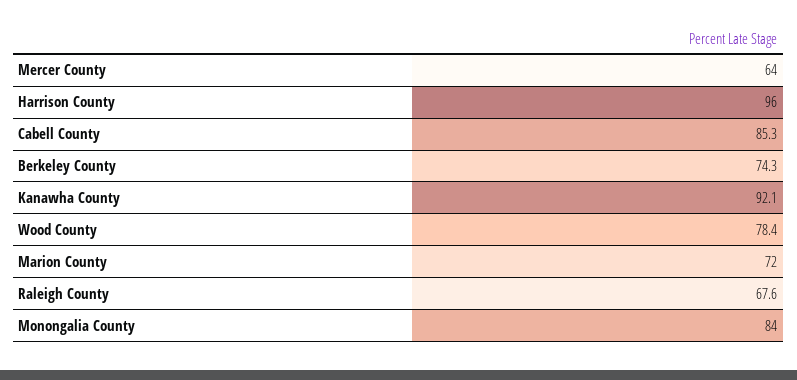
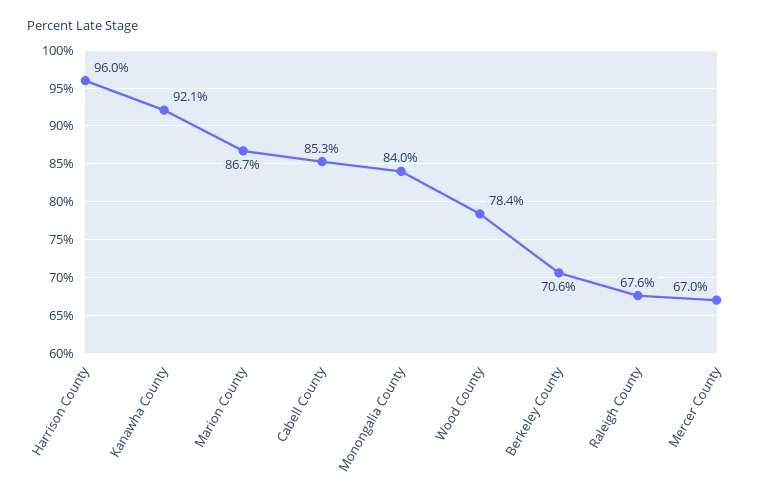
  {
-   "Mercer County": 64,
+   "Mercer County": 67,
    "Harrison County": 96,
    "Cabell County": 85.3,
-   "Berkeley County": 74.3,
+   "Berkeley County": 70.6,
    "Kanawha County": 92.1,
    "Wood County": 78.4,
-   "Marion County": 72,
+   "Marion County": 86.7,
    "Raleigh County": 67.6,
    "Monongalia County": 84
  }

